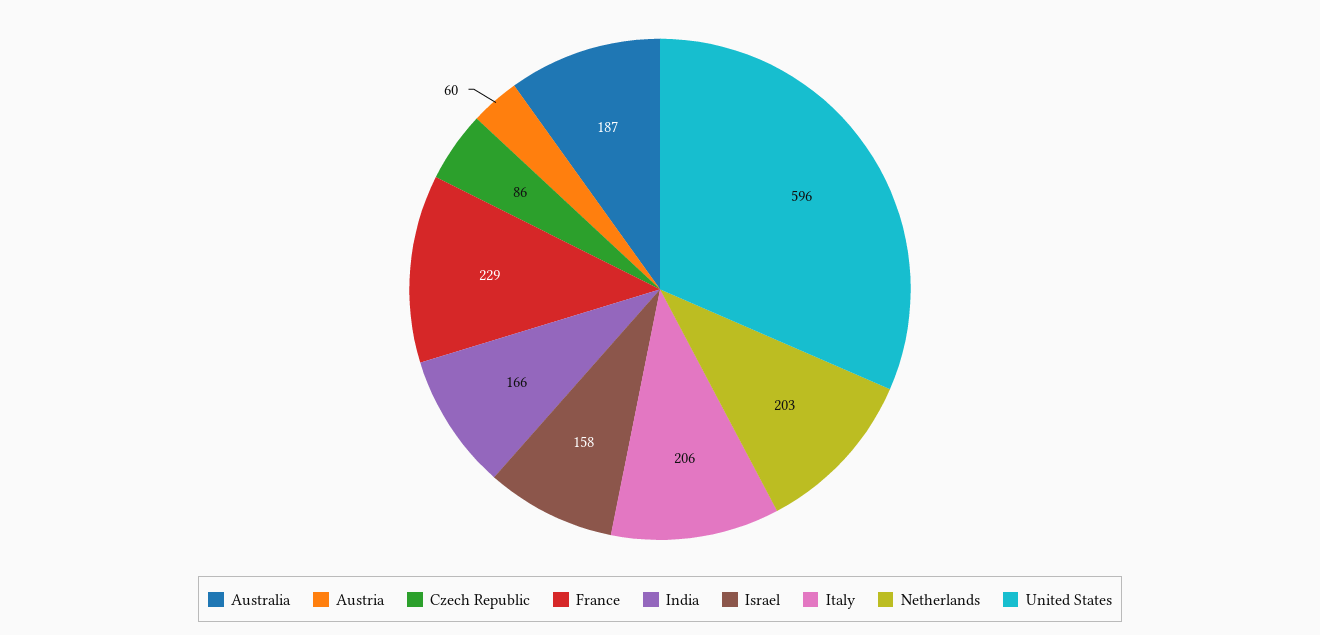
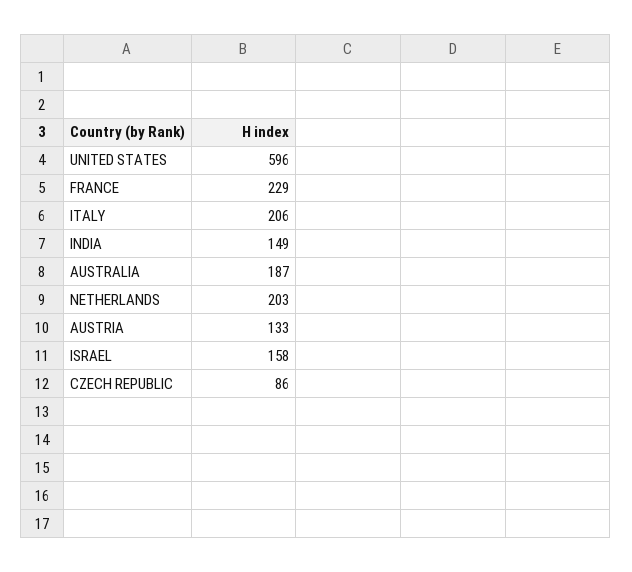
  {
    "Australia": 187,
-   "Austria": 60,
+   "Austria": 133,
    "Czech Republic": 86,
    "France": 229,
-   "India": 166,
+   "India": 149,
    "Israel": 158,
    "Italy": 206,
    "Netherlands": 203,
    "United States": 596
  }

